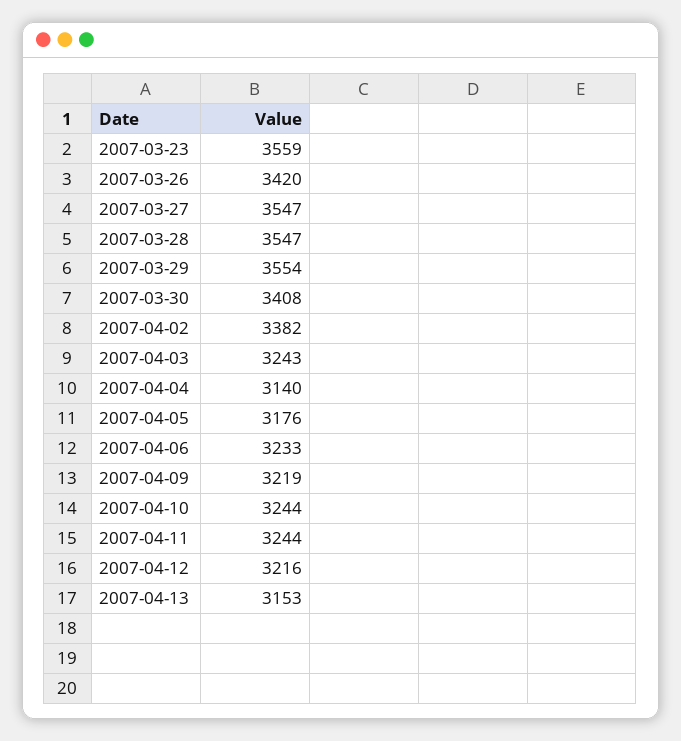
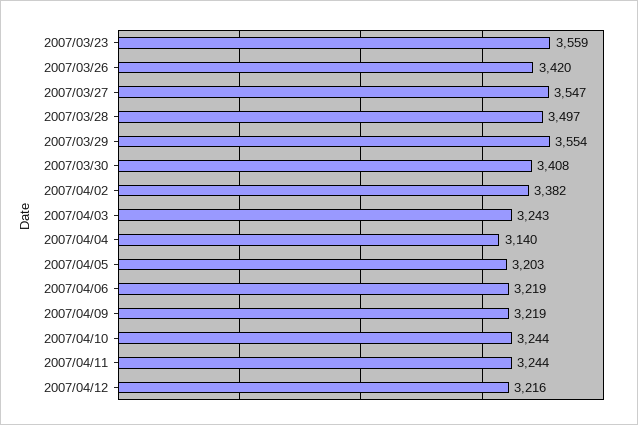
  {
    "2007-03-23": 3559,
    "2007-03-26": 3420,
    "2007-03-27": 3547,
-   "2007-03-28": 3547,
+   "2007-03-28": 3497,
    "2007-03-29": 3554,
    "2007-03-30": 3408,
    "2007-04-02": 3382,
    "2007-04-03": 3243,
    "2007-04-04": 3140,
-   "2007-04-05": 3176,
+   "2007-04-05": 3203,
-   "2007-04-06": 3233,
+   "2007-04-06": 3219,
    "2007-04-09": 3219,
    "2007-04-10": 3244,
    "2007-04-11": 3244,
-   "2007-04-12": 3216,
+   "2007-04-12": 3216
-   "2007-04-13": 3153
  }

